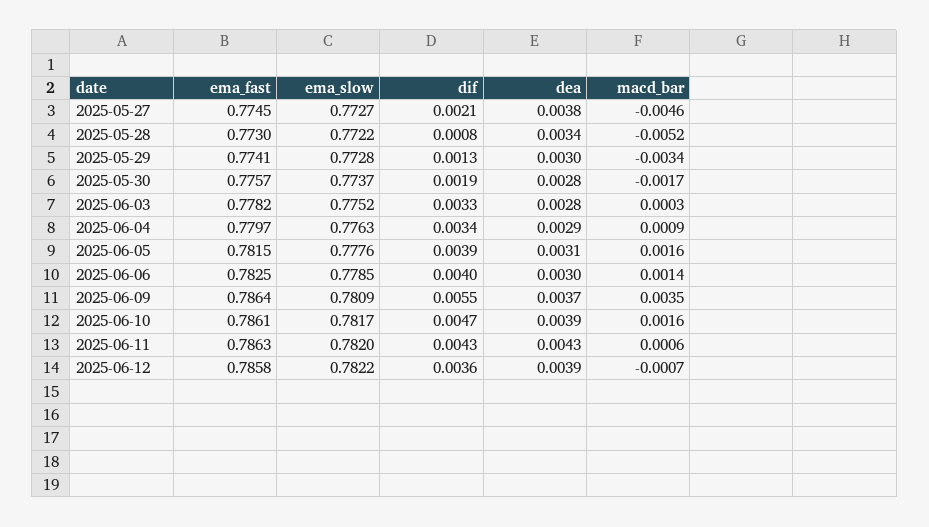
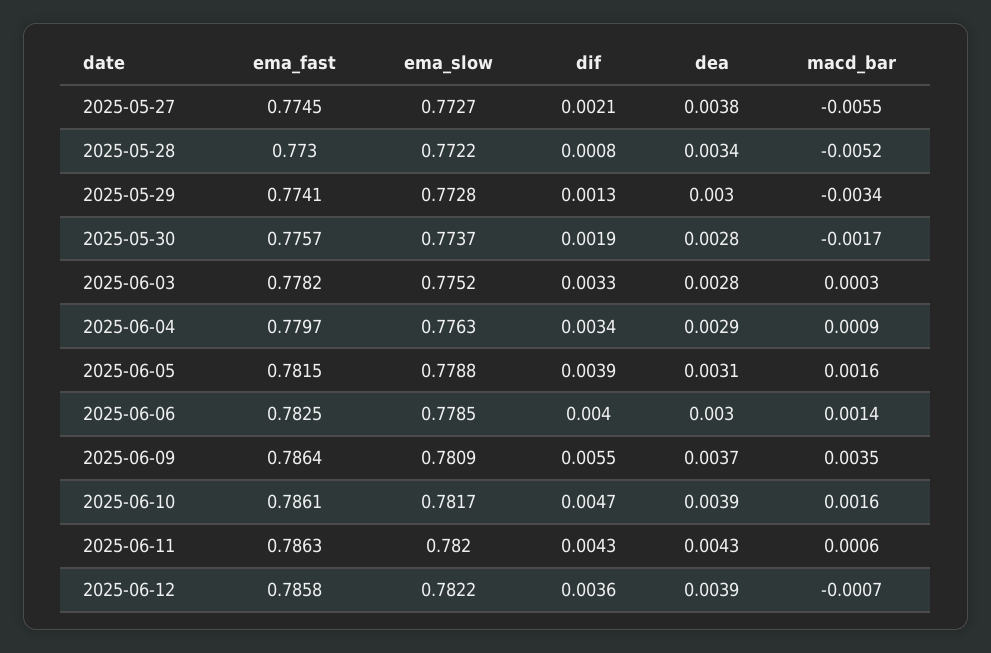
  {
    "ema_fast": {
      "2025-05-27": 0.7745,
      "2025-05-28": 0.773,
      "2025-05-29": 0.7741,
      "2025-05-30": 0.7757,
      "2025-06-03": 0.7782,
      "2025-06-04": 0.7797,
      "2025-06-05": 0.7815,
      "2025-06-06": 0.7825,
      "2025-06-09": 0.7864,
      "2025-06-10": 0.7861,
      "2025-06-11": 0.7863,
      "2025-06-12": 0.7858
    },
    "ema_slow": {
      "2025-05-27": 0.7727,
      "2025-05-28": 0.7722,
      "2025-05-29": 0.7728,
      "2025-05-30": 0.7737,
      "2025-06-03": 0.7752,
      "2025-06-04": 0.7763,
-     "2025-06-05": 0.7776,
+     "2025-06-05": 0.7788,
      "2025-06-06": 0.7785,
      "2025-06-09": 0.7809,
      "2025-06-10": 0.7817,
      "2025-06-11": 0.782,
      "2025-06-12": 0.7822
    },
    "dif": {
      "2025-05-27": 0.0021,
      "2025-05-28": 0.0008,
      "2025-05-29": 0.0013,
      "2025-05-30": 0.0019,
      "2025-06-03": 0.0033,
      "2025-06-04": 0.0034,
      "2025-06-05": 0.0039,
      "2025-06-06": 0.004,
      "2025-06-09": 0.0055,
      "2025-06-10": 0.0047,
      "2025-06-11": 0.0043,
      "2025-06-12": 0.0036
    },
    "dea": {
      "2025-05-27": 0.0038,
      "2025-05-28": 0.0034,
      "2025-05-29": 0.003,
      "2025-05-30": 0.0028,
      "2025-06-03": 0.0028,
      "2025-06-04": 0.0029,
      "2025-06-05": 0.0031,
      "2025-06-06": 0.003,
      "2025-06-09": 0.0037,
      "2025-06-10": 0.0039,
      "2025-06-11": 0.0043,
      "2025-06-12": 0.0039
    },
    "macd_bar": {
-     "2025-05-27": -0.0046,
+     "2025-05-27": -0.0055,
      "2025-05-28": -0.0052,
      "2025-05-29": -0.0034,
      "2025-05-30": -0.0017,
      "2025-06-03": 0.0003,
      "2025-06-04": 0.0009,
      "2025-06-05": 0.0016,
      "2025-06-06": 0.0014,
      "2025-06-09": 0.0035,
      "2025-06-10": 0.0016,
      "2025-06-11": 0.0006,
      "2025-06-12": -0.0007
    }
  }

